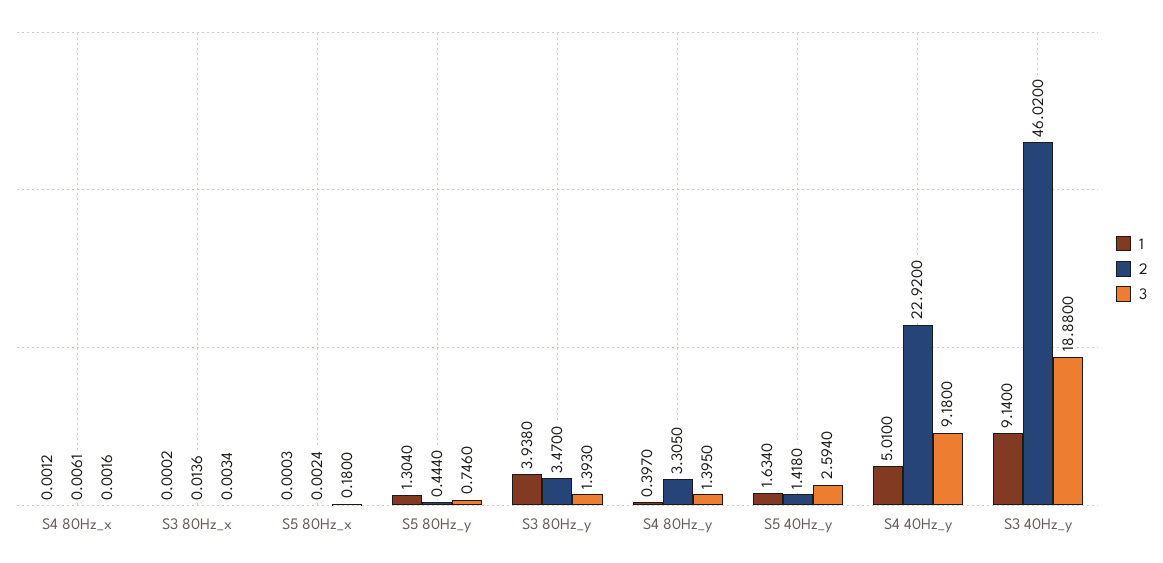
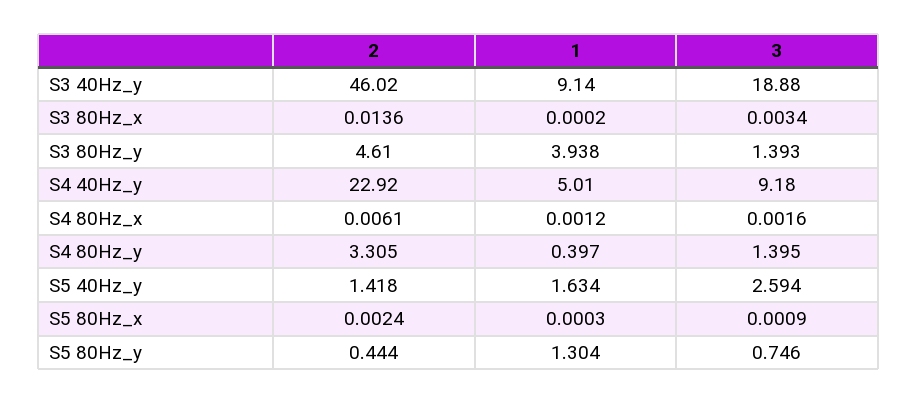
  {
    "1": {
      "S4 80Hz_x": 0.0012,
      "S3 80Hz_x": 0.0002,
      "S5 80Hz_x": 0.0003,
      "S5 80Hz_y": 1.304,
      "S3 80Hz_y": 3.938,
      "S4 80Hz_y": 0.397,
      "S5 40Hz_y": 1.634,
      "S4 40Hz_y": 5.01,
      "S3 40Hz_y": 9.14
    },
    "2": {
      "S4 80Hz_x": 0.0061,
      "S3 80Hz_x": 0.0136,
      "S5 80Hz_x": 0.0024,
      "S5 80Hz_y": 0.444,
-     "S3 80Hz_y": 3.47,
+     "S3 80Hz_y": 4.61,
      "S4 80Hz_y": 3.305,
      "S5 40Hz_y": 1.418,
      "S4 40Hz_y": 22.92,
      "S3 40Hz_y": 46.02
    },
    "3": {
      "S4 80Hz_x": 0.0016,
      "S3 80Hz_x": 0.0034,
-     "S5 80Hz_x": 0.18,
+     "S5 80Hz_x": 0.0009,
      "S5 80Hz_y": 0.746,
      "S3 80Hz_y": 1.393,
      "S4 80Hz_y": 1.395,
      "S5 40Hz_y": 2.594,
      "S4 40Hz_y": 9.18,
      "S3 40Hz_y": 18.88
    }
  }

